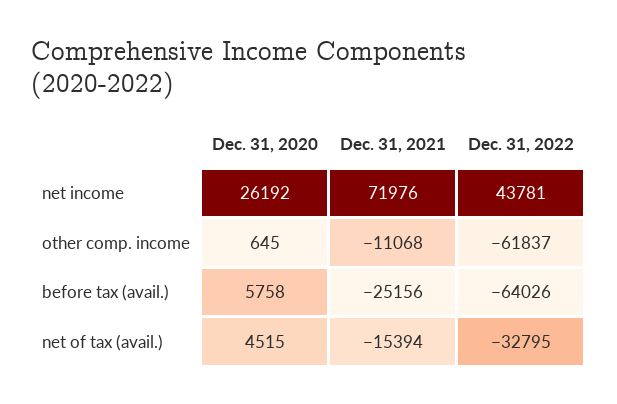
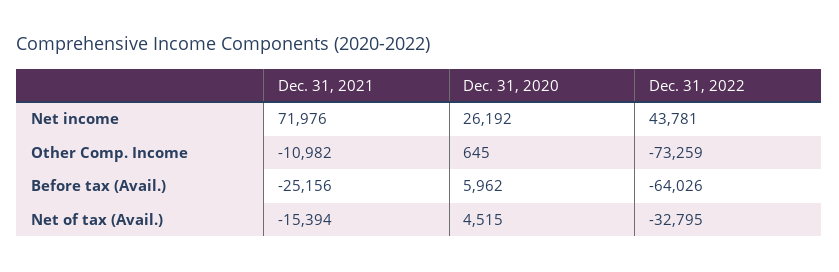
  {
    "Dec. 31, 2020": {
      "net income": 26192,
      "other comp. income": 645,
-     "before tax (avail.)": 5758,
+     "before tax (avail.)": 5962,
      "net of tax (avail.)": 4515
    },
    "Dec. 31, 2021": {
      "net income": 71976,
-     "other comp. income": -11068,
+     "other comp. income": -10982,
      "before tax (avail.)": -25156,
      "net of tax (avail.)": -15394
    },
    "Dec. 31, 2022": {
      "net income": 43781,
-     "other comp. income": -61837,
+     "other comp. income": -73259,
      "before tax (avail.)": -64026,
      "net of tax (avail.)": -32795
    }
  }

